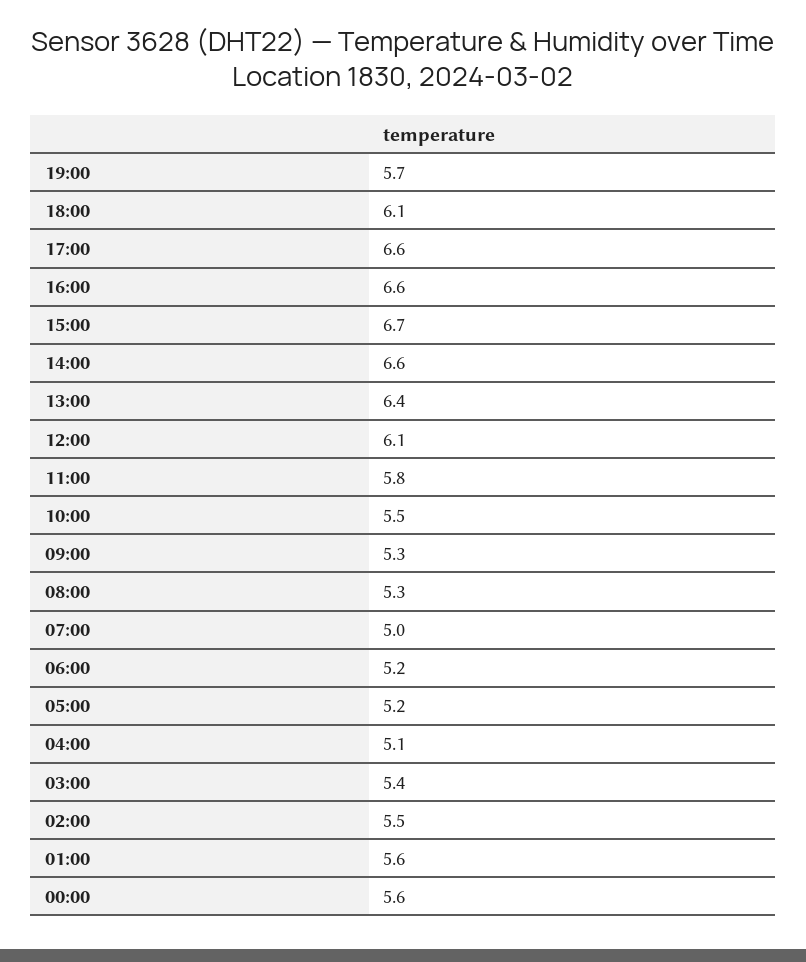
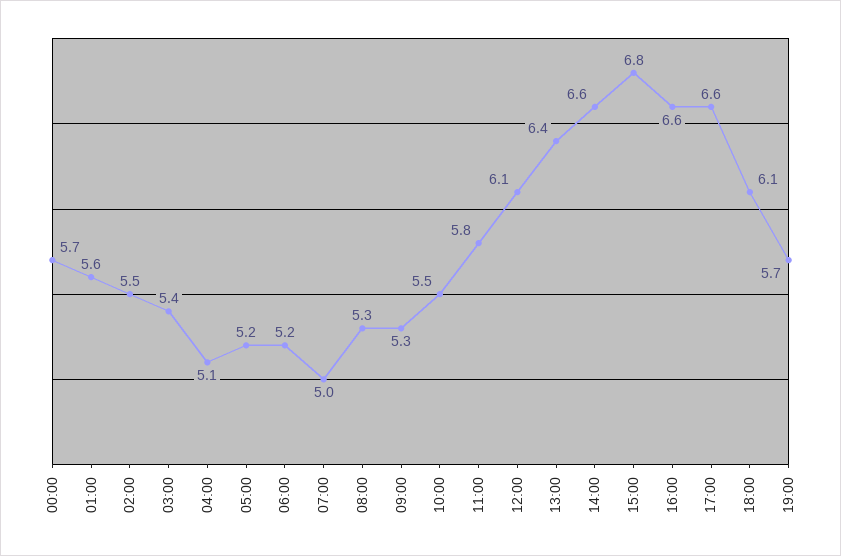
  {
    "19:00": 5.7,
    "18:00": 6.1,
    "17:00": 6.6,
    "16:00": 6.6,
-   "15:00": 6.7,
+   "15:00": 6.8,
    "14:00": 6.6,
    "13:00": 6.4,
    "12:00": 6.1,
    "11:00": 5.8,
    "10:00": 5.5,
    "09:00": 5.3,
    "08:00": 5.3,
    "07:00": 5,
    "06:00": 5.2,
    "05:00": 5.2,
    "04:00": 5.1,
    "03:00": 5.4,
    "02:00": 5.5,
    "01:00": 5.6,
-   "00:00": 5.6
+   "00:00": 5.7
  }

